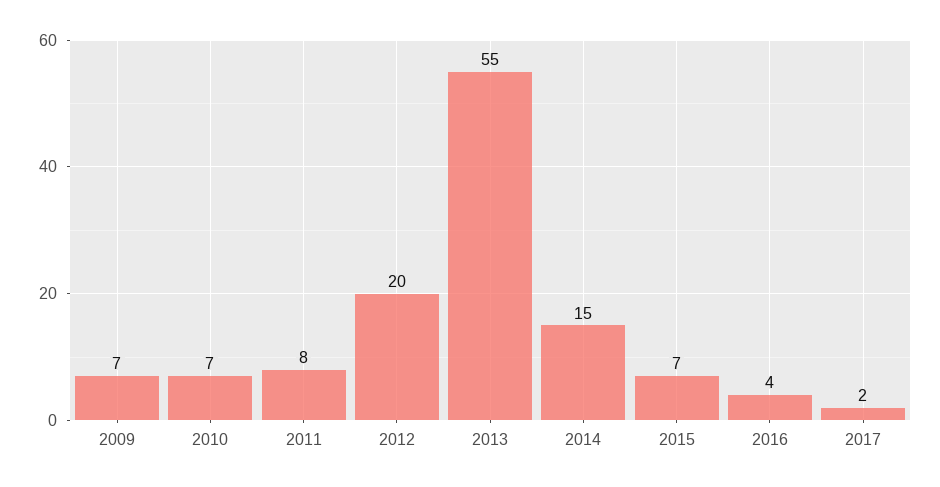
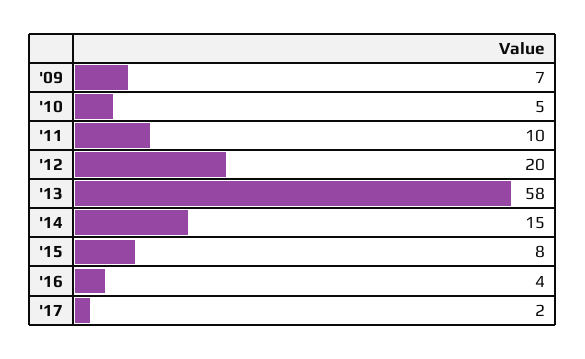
  {
    "2009": 7,
-   "2010": 7,
+   "2010": 5,
-   "2011": 8,
+   "2011": 10,
    "2012": 20,
-   "2013": 55,
+   "2013": 58,
    "2014": 15,
-   "2015": 7,
+   "2015": 8,
    "2016": 4,
    "2017": 2
  }

